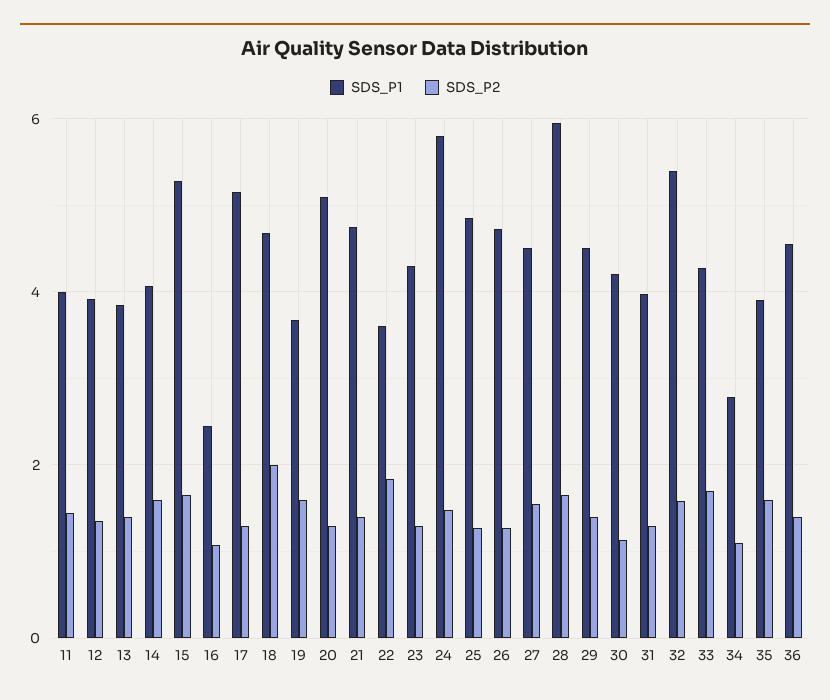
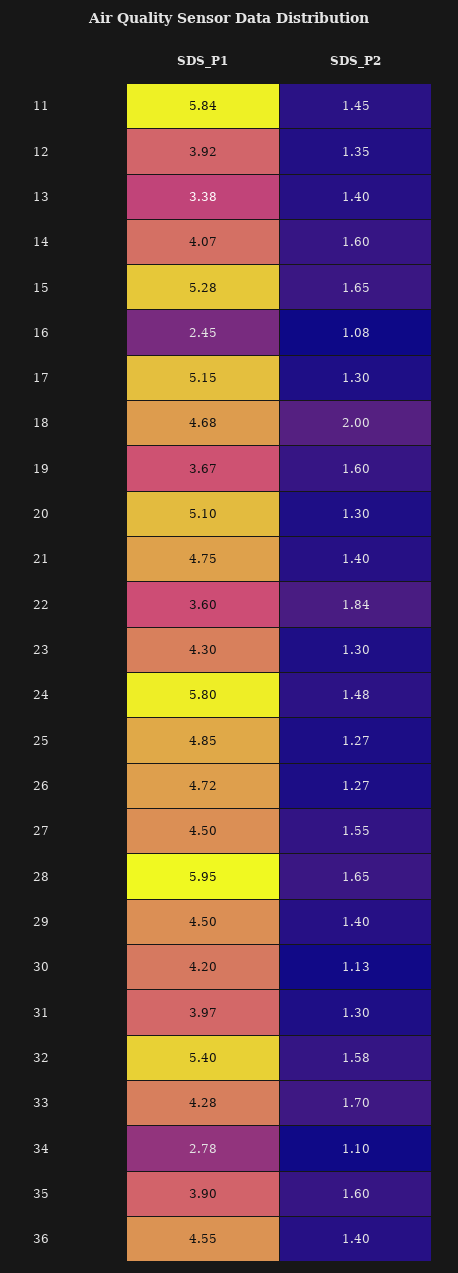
  {
    "SDS_P1": {
-     "11": 4,
+     "11": 5.84,
      "12": 3.92,
-     "13": 3.8,
+     "13": 3.38,
      "14": 4.07,
      "15": 5.28,
      "16": 2.45,
      "17": 5.15,
      "18": 4.68,
      "19": 3.67,
      "20": 5.1,
      "21": 4.75,
      "22": 3.6,
      "23": 4.3,
      "24": 5.8,
      "25": 4.85,
      "26": 4.72,
      "27": 4.5,
      "28": 5.95,
      "29": 4.5,
      "30": 4.2,
      "31": 3.97,
      "32": 5.4,
      "33": 4.28,
      "34": 2.78,
      "35": 3.9,
      "36": 4.55
    },
    "SDS_P2": {
      "11": 1.45,
      "12": 1.35,
      "13": 1.4,
      "14": 1.6,
      "15": 1.65,
      "16": 1.08,
      "17": 1.3,
      "18": 2,
      "19": 1.6,
      "20": 1.3,
      "21": 1.4,
      "22": 1.84,
      "23": 1.3,
      "24": 1.48,
      "25": 1.27,
      "26": 1.27,
      "27": 1.55,
      "28": 1.65,
      "29": 1.4,
      "30": 1.13,
      "31": 1.3,
      "32": 1.58,
      "33": 1.7,
      "34": 1.1,
      "35": 1.6,
      "36": 1.4
    }
  }

